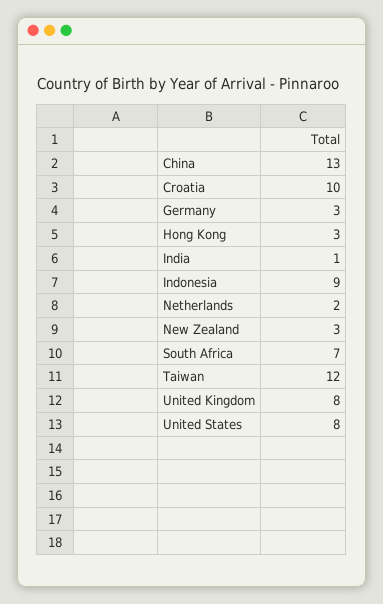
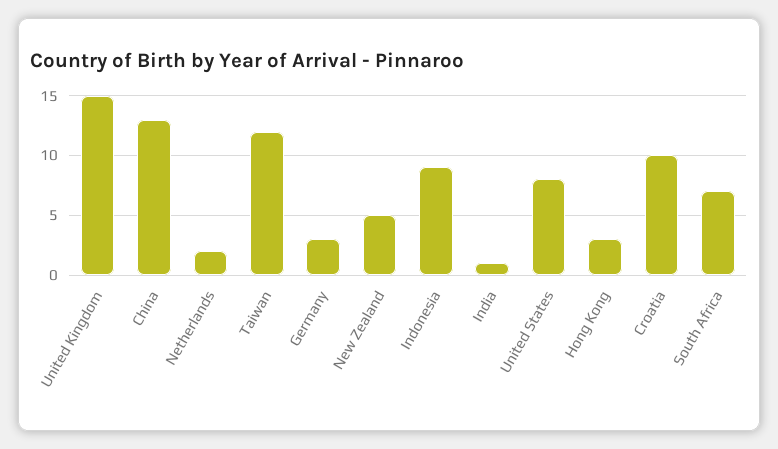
  {
    "China": 13,
    "Croatia": 10,
    "Germany": 3,
    "Hong Kong": 3,
    "India": 1,
    "Indonesia": 9,
    "Netherlands": 2,
-   "New Zealand": 3,
+   "New Zealand": 5,
    "South Africa": 7,
    "Taiwan": 12,
-   "United Kingdom": 8,
+   "United Kingdom": 15,
    "United States": 8
  }

